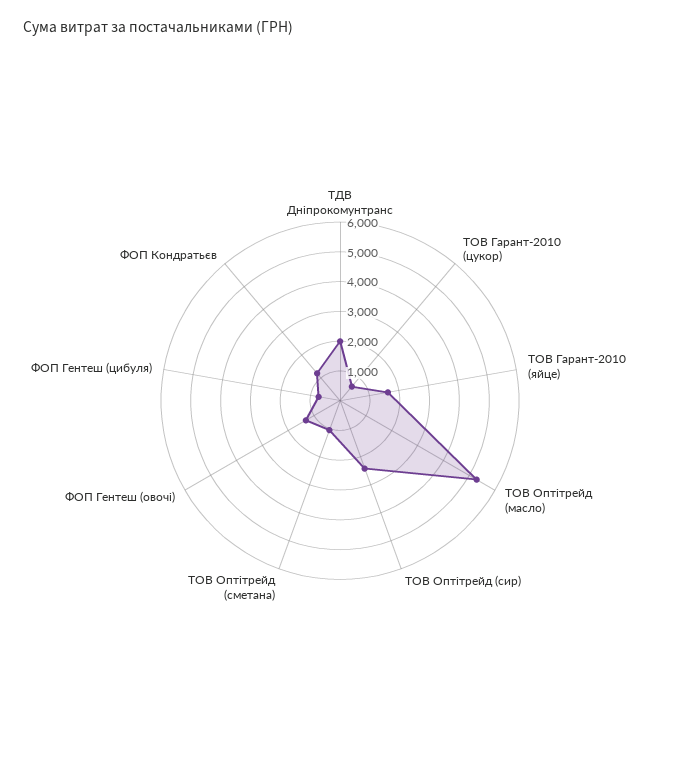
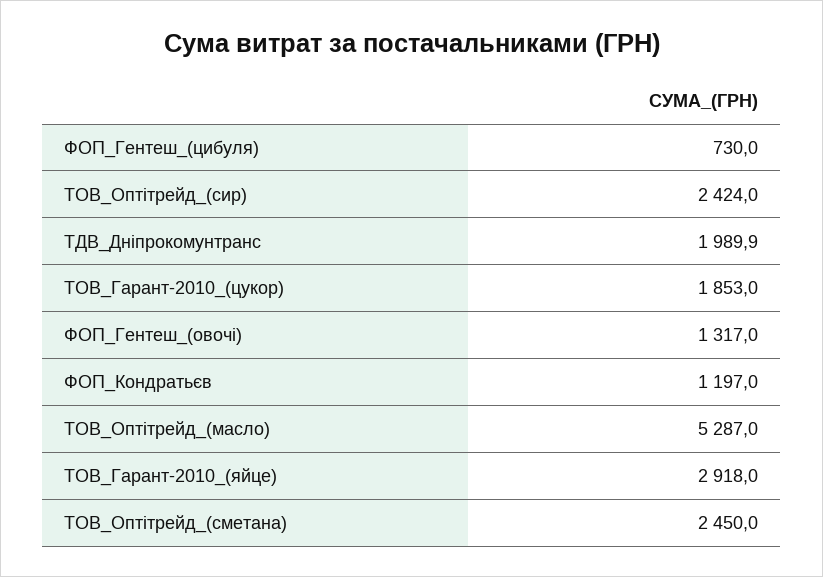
  {
    "ТДВ Дніпрокомунтранс": 1989.9,
-   "ТОВ Гарант-2010 (цукор)": 500,
+   "ТОВ Гарант-2010 (цукор)": 1853,
-   "ТОВ Гарант-2010 (яйце)": 1500,
+   "ТОВ Гарант-2010 (яйце)": 2918,
    "ТОВ Оптітрейд (масло)": 5287,
    "ТОВ Оптітрейд (сир)": 2424,
-   "ТОВ Оптітрейд (сметана)": 1000,
+   "ТОВ Оптітрейд (сметана)": 2450,
    "ФОП Гентеш (овочі)": 1317,
    "ФОП Гентеш (цибуля)": 730,
    "ФОП Кондратьєв": 1197
  }

